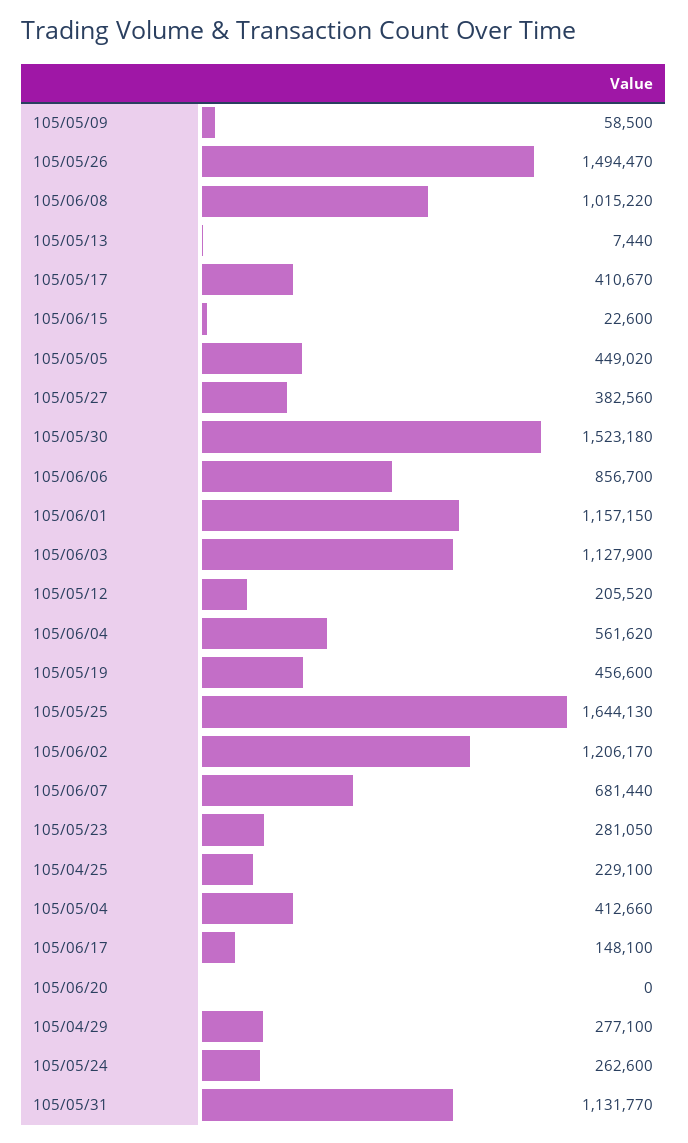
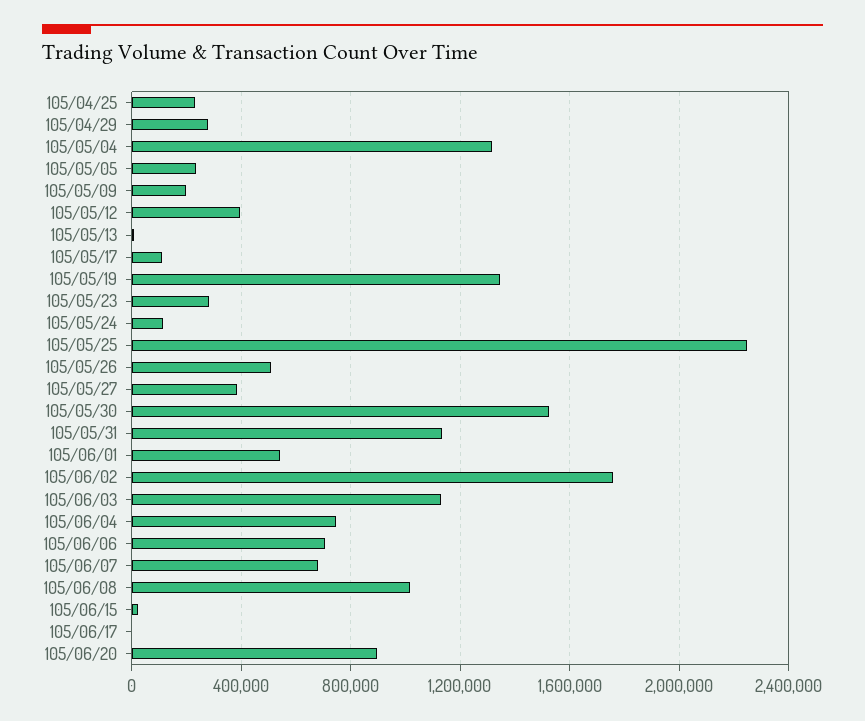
  {
-   "105/05/09": 58500,
+   "105/05/09": 200000,
-   "105/05/26": 1494470,
+   "105/05/26": 500000,
    "105/06/08": 1015220,
    "105/05/13": 7440,
-   "105/05/17": 410670,
+   "105/05/17": 100000,
    "105/06/15": 22600,
-   "105/05/05": 449020,
+   "105/05/05": 250000,
    "105/05/27": 382560,
    "105/05/30": 1523180,
-   "105/06/06": 856700,
+   "105/06/06": 700000,
-   "105/06/01": 1157150,
+   "105/06/01": 550000,
    "105/06/03": 1127900,
-   "105/05/12": 205520,
+   "105/05/12": 400000,
-   "105/06/04": 561620,
+   "105/06/04": 750000,
-   "105/05/19": 456600,
+   "105/05/19": 1350000,
-   "105/05/25": 1644130,
+   "105/05/25": 2250000,
-   "105/06/02": 1206170,
+   "105/06/02": 1750000,
    "105/06/07": 681440,
    "105/05/23": 281050,
    "105/04/25": 229100,
-   "105/05/04": 412660,
+   "105/05/04": 1300000,
-   "105/06/17": 148100,
+   "105/06/17": 0,
-   "105/06/20": 0,
+   "105/06/20": 900000,
    "105/04/29": 277100,
-   "105/05/24": 262600,
+   "105/05/24": 100000,
    "105/05/31": 1131770
  }

